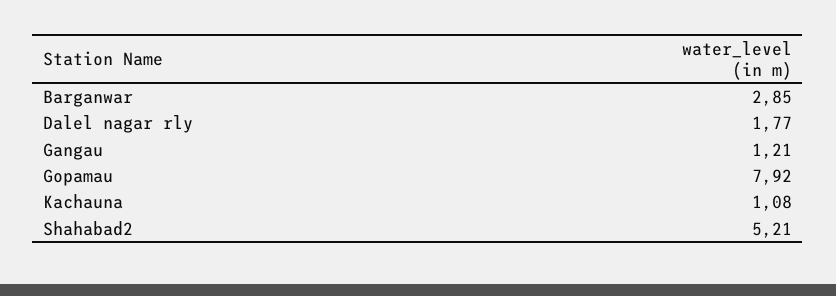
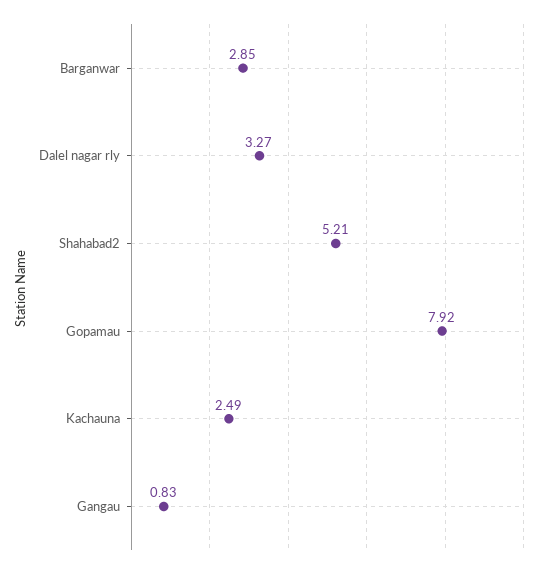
  {
    "Barganwar": 2.85,
-   "Dalel nagar rly": 1.77,
+   "Dalel nagar rly": 3.27,
-   "Gangau": 1.21,
+   "Gangau": 0.83,
    "Gopamau": 7.92,
-   "Kachauna": 1.08,
+   "Kachauna": 2.49,
    "Shahabad2": 5.21
  }

